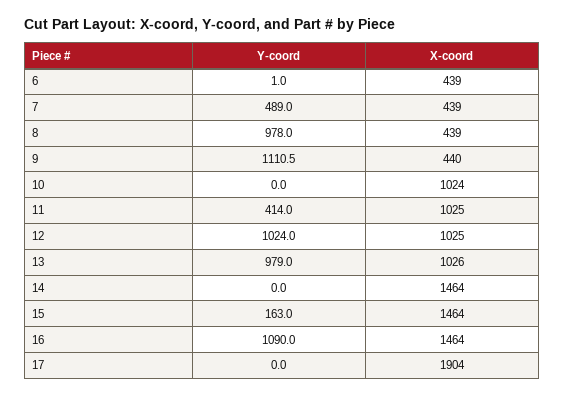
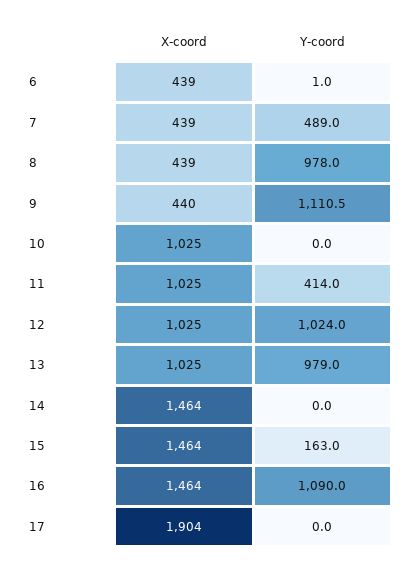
  {
    "Y-coord": {
      "6": 1,
      "7": 489,
      "8": 978,
      "9": 1110.5,
      "10": 0,
      "11": 414,
      "12": 1024,
      "13": 979,
      "14": 0,
      "15": 163,
      "16": 1090,
      "17": 0
    },
    "X-coord": {
      "6": 439,
      "7": 439,
      "8": 439,
      "9": 440,
-     "10": 1024,
+     "10": 1025,
      "11": 1025,
      "12": 1025,
-     "13": 1026,
+     "13": 1025,
      "14": 1464,
      "15": 1464,
      "16": 1464,
      "17": 1904
    }
  }

